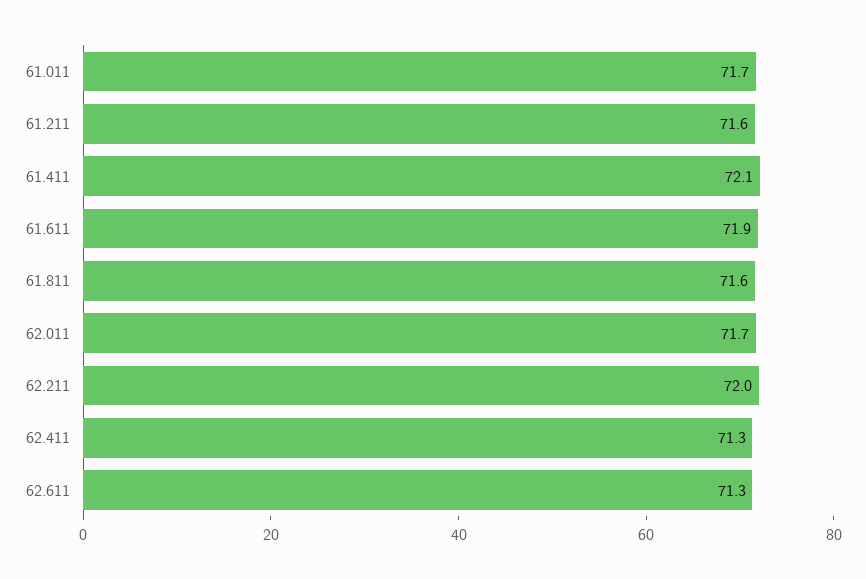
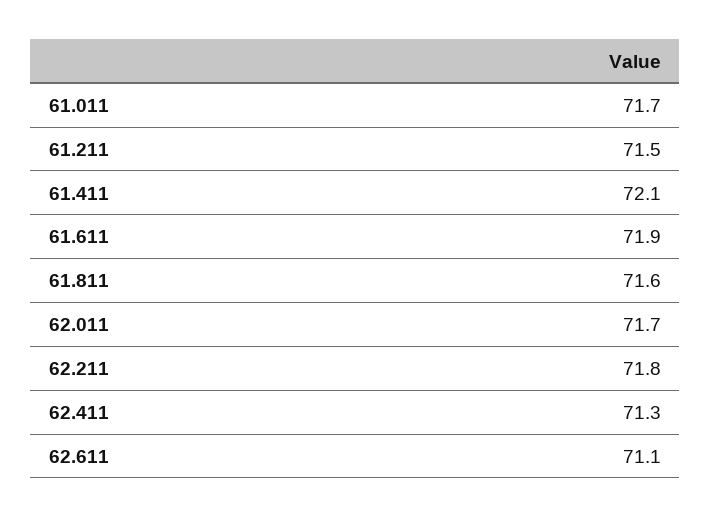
  {
    "61.011": 71.7,
-   "61.211": 71.6,
+   "61.211": 71.5,
    "61.411": 72.1,
    "61.611": 71.9,
    "61.811": 71.6,
    "62.011": 71.7,
-   "62.211": 72,
+   "62.211": 71.8,
    "62.411": 71.3,
-   "62.611": 71.3
+   "62.611": 71.1
  }

